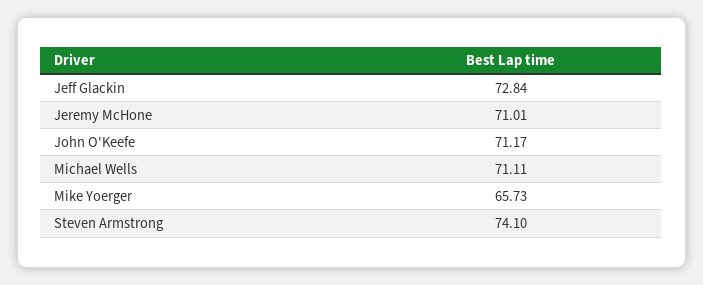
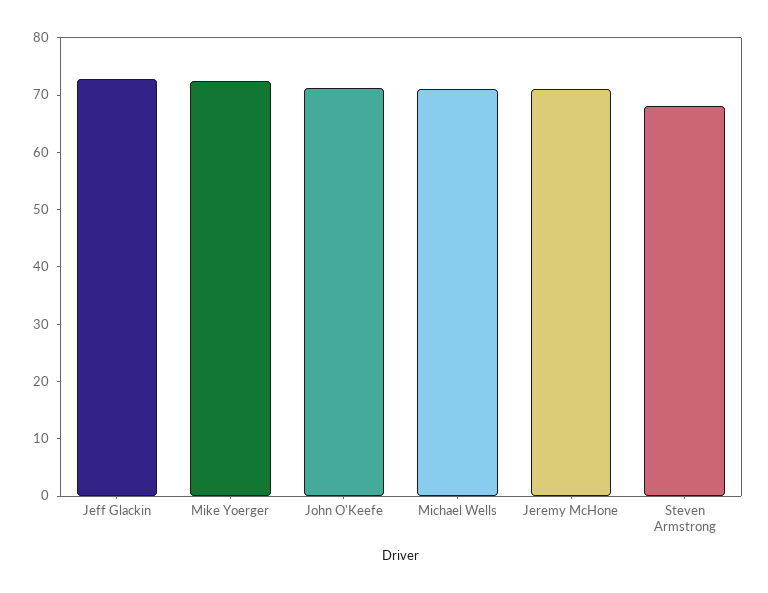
  {
    "Jeff Glackin": 72.84,
    "Jeremy McHone": 71.01,
    "John O'Keefe": 71.17,
    "Michael Wells": 71.11,
-   "Mike Yoerger": 65.73,
+   "Mike Yoerger": 72,
-   "Steven Armstrong": 74.1
+   "Steven Armstrong": 68
  }

